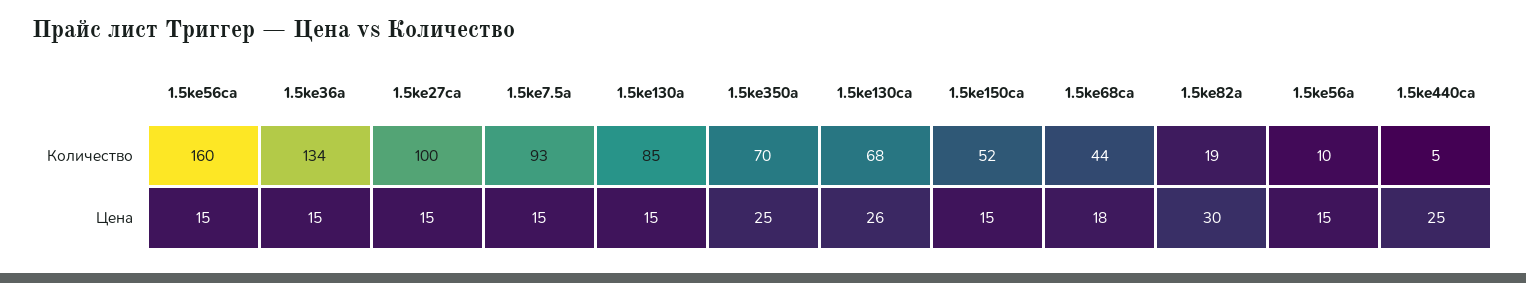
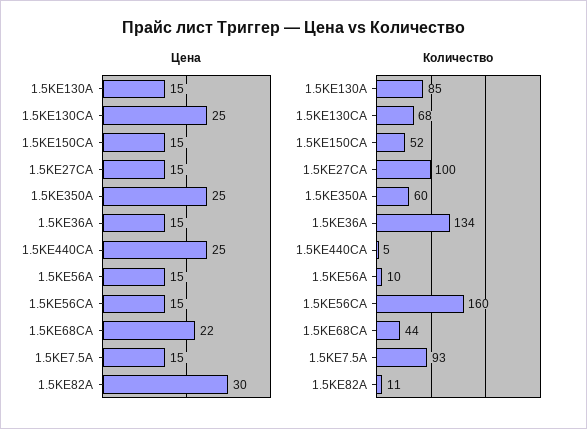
  {
    "Количество": {
      "1.5ke56ca": 160,
      "1.5ke36a": 134,
      "1.5ke27ca": 100,
      "1.5ke7.5a": 93,
      "1.5ke130a": 85,
-     "1.5ke350a": 70,
+     "1.5ke350a": 60,
      "1.5ke130ca": 68,
      "1.5ke150ca": 52,
      "1.5ke68ca": 44,
-     "1.5ke82a": 19,
+     "1.5ke82a": 11,
      "1.5ke56a": 10,
      "1.5ke440ca": 5
    },
    "Цена": {
      "1.5ke56ca": 15,
      "1.5ke36a": 15,
      "1.5ke27ca": 15,
      "1.5ke7.5a": 15,
      "1.5ke130a": 15,
      "1.5ke350a": 25,
-     "1.5ke130ca": 26,
+     "1.5ke130ca": 25,
      "1.5ke150ca": 15,
-     "1.5ke68ca": 18,
+     "1.5ke68ca": 22,
      "1.5ke82a": 30,
      "1.5ke56a": 15,
      "1.5ke440ca": 25
    }
  }

